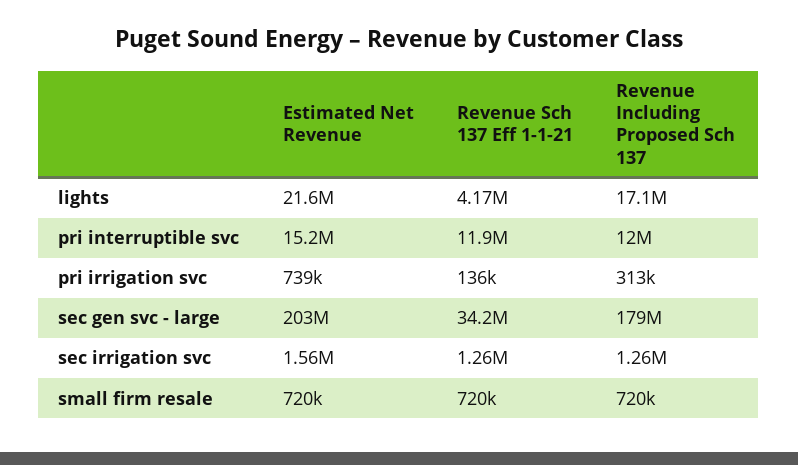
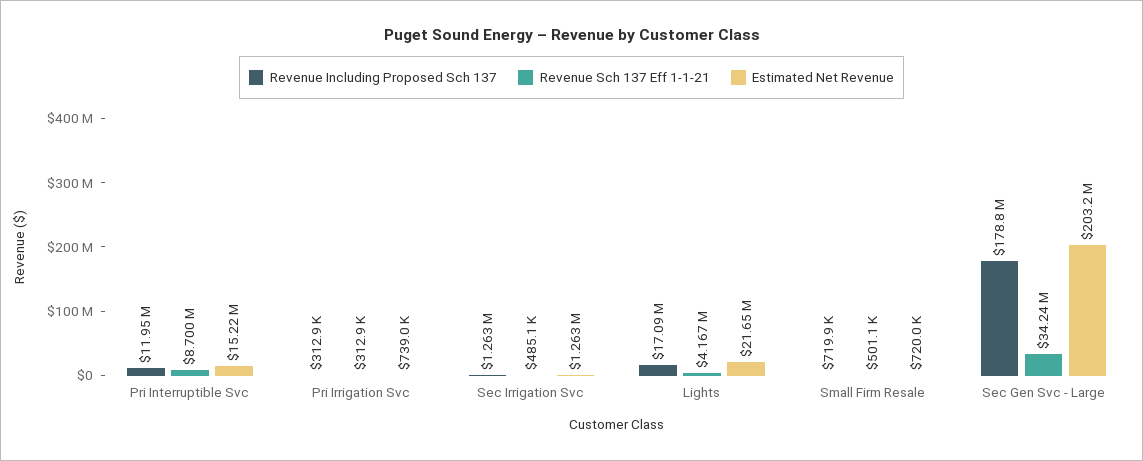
  {
    "Estimated Net Revenue": {
      "lights": 21650000,
      "pri interruptible svc": 15220000,
      "pri irrigation svc": 739000,
      "sec gen svc - large": 203200000,
-     "sec irrigation svc": 1560000,
+     "sec irrigation svc": 1263000,
      "small firm resale": 720000
    },
    "Revenue Sch 137 Eff 1-1-21": {
      "lights": 4167000,
-     "pri interruptible svc": 11900000,
+     "pri interruptible svc": 8700000,
-     "pri irrigation svc": 136000,
+     "pri irrigation svc": 312900,
      "sec gen svc - large": 34240000,
-     "sec irrigation svc": 1260000,
+     "sec irrigation svc": 485100,
-     "small firm resale": 720000
+     "small firm resale": 501100
    },
    "Revenue Including Proposed Sch 137": {
      "lights": 17090000,
      "pri interruptible svc": 11950000,
      "pri irrigation svc": 312900,
      "sec gen svc - large": 178800000,
      "sec irrigation svc": 1263000,
      "small firm resale": 719900
    }
  }

